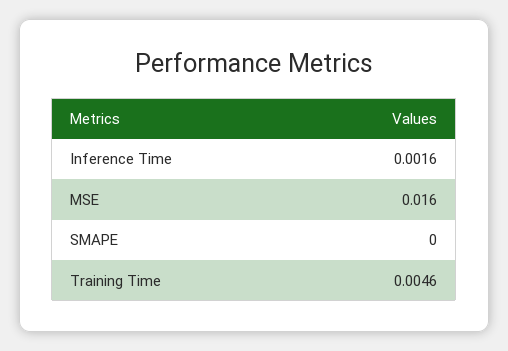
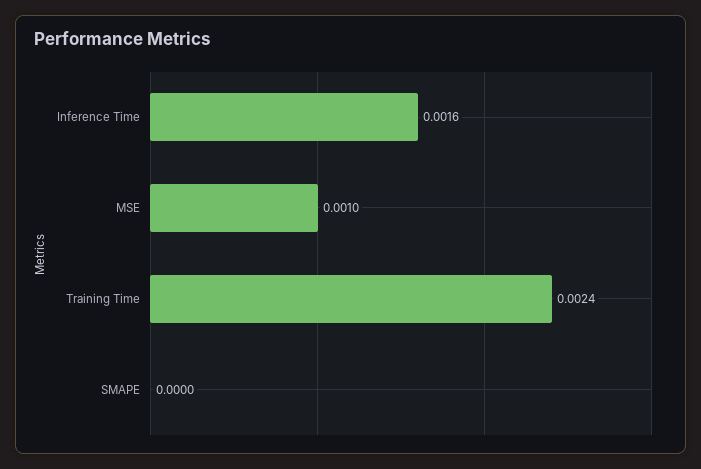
  {
    "Inference Time": 0.0016,
-   "MSE": 0.016,
+   "MSE": 0.001,
    "SMAPE": 0,
-   "Training Time": 0.0046
+   "Training Time": 0.0024
  }

